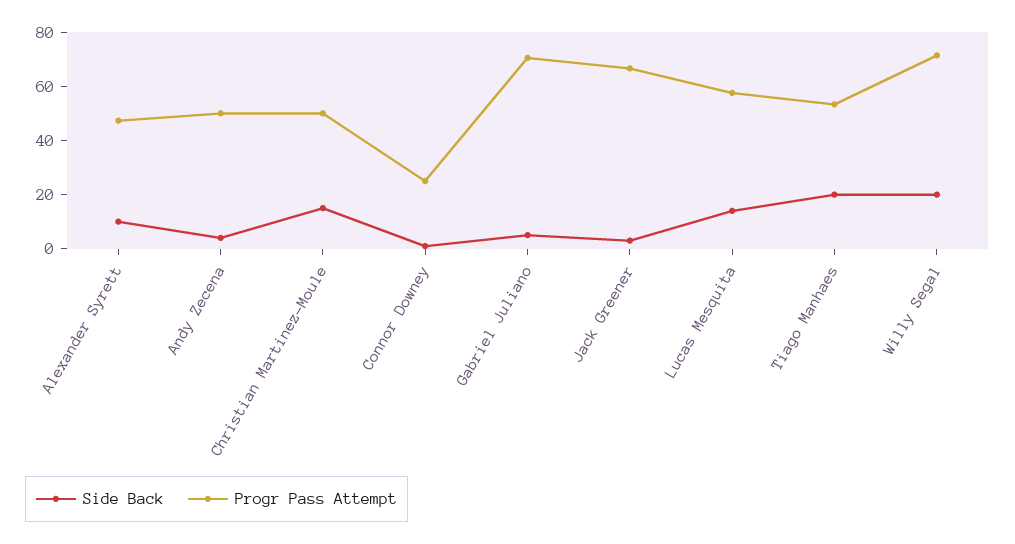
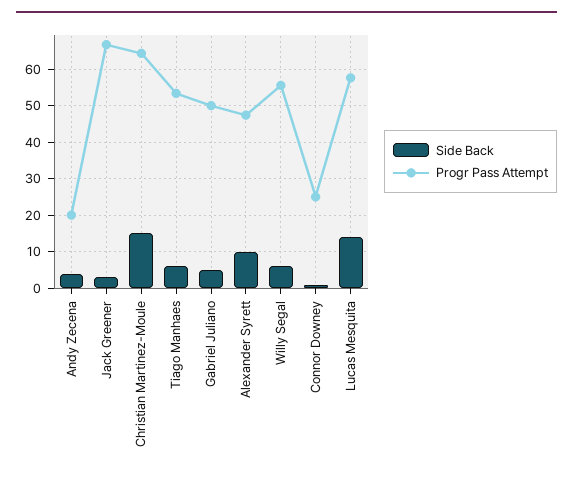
  {
    "Side Back": {
      "Alexander Syrett": 10,
      "Andy Zecena": 4,
      "Christian Martinez-Moule": 16,
      "Connor Downey": 2,
      "Gabriel Juliano": 6,
      "Jack Greener": 4,
      "Lucas Mesquita": 14,
-     "Tiago Manhaes": 20,
+     "Tiago Manhaes": 6,
-     "Willy Segal": 20
+     "Willy Segal": 6
    },
    "Progr Pass Attempt": {
      "Alexander Syrett": 48,
-     "Andy Zecena": 50,
+     "Andy Zecena": 20,
-     "Christian Martinez-Moule": 50,
+     "Christian Martinez-Moule": 64,
      "Connor Downey": 26,
-     "Gabriel Juliano": 70,
+     "Gabriel Juliano": 50,
      "Jack Greener": 66,
      "Lucas Mesquita": 58,
      "Tiago Manhaes": 54,
-     "Willy Segal": 70
+     "Willy Segal": 56
    }
  }

